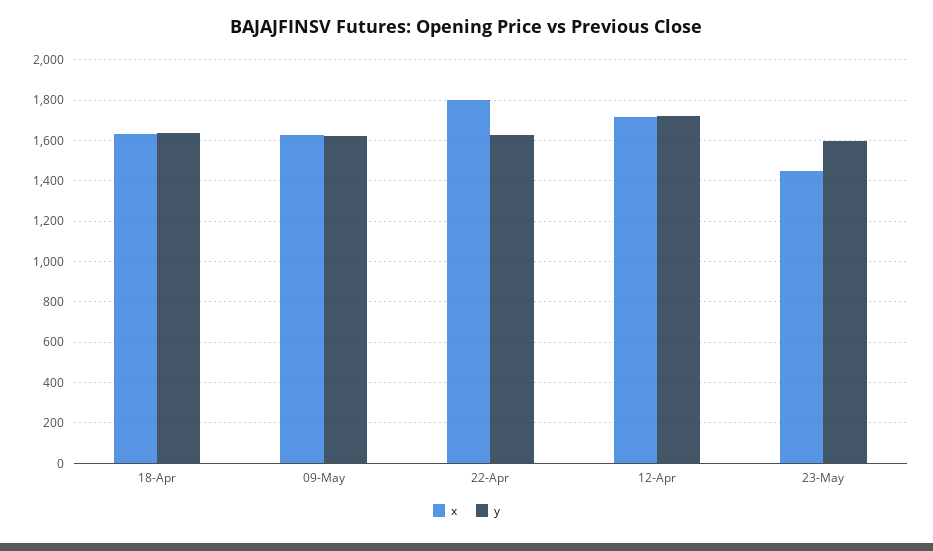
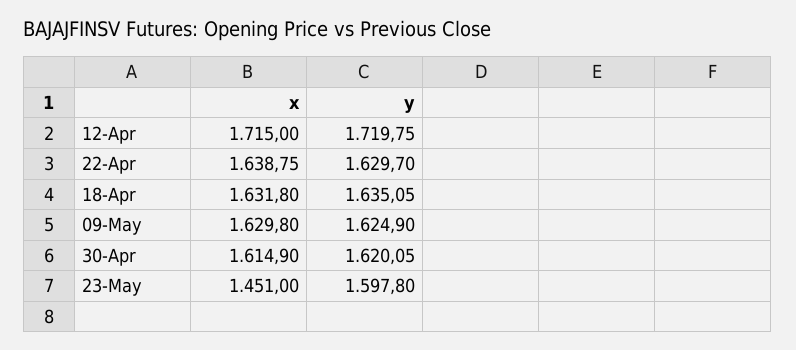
  {
    "x": {
      "18-Apr": 1631.8,
      "09-May": 1629.8,
-     "22-Apr": 1800,
+     "22-Apr": 1638.75,
      "12-Apr": 1715,
-     "23-May": 1451
+     "23-May": 1451,
+     "30-Apr": 1614.9
    },
    "y": {
      "18-Apr": 1635.05,
      "09-May": 1624.9,
      "22-Apr": 1629.7,
      "12-Apr": 1719.75,
-     "23-May": 1597.8
+     "23-May": 1597.8,
+     "30-Apr": 1620.05
    }
  }

